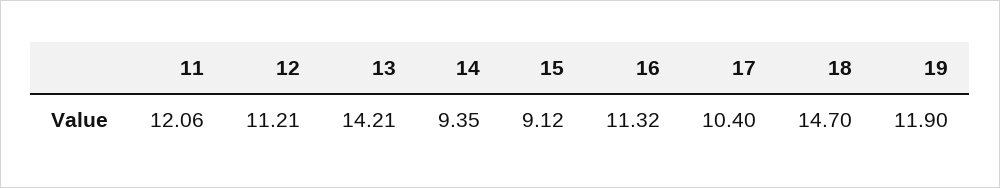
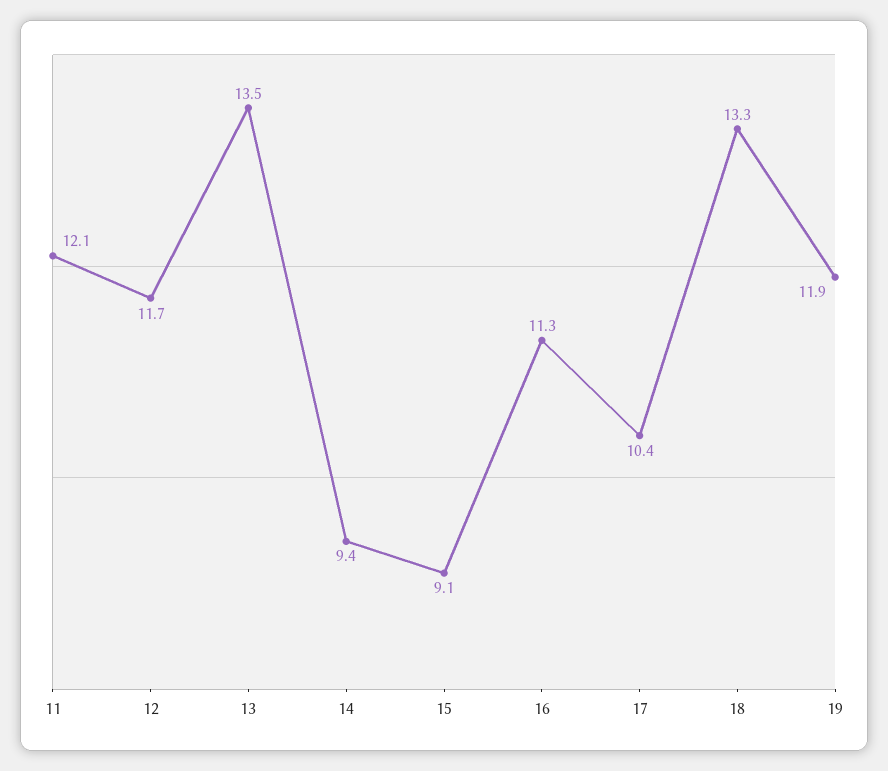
  {
    "11": 12.06,
-   "12": 11.21,
+   "12": 11.7,
-   "13": 14.21,
+   "13": 13.5,
    "14": 9.35,
    "15": 9.12,
    "16": 11.32,
    "17": 10.4,
-   "18": 14.7,
+   "18": 13.3,
    "19": 11.9
  }

